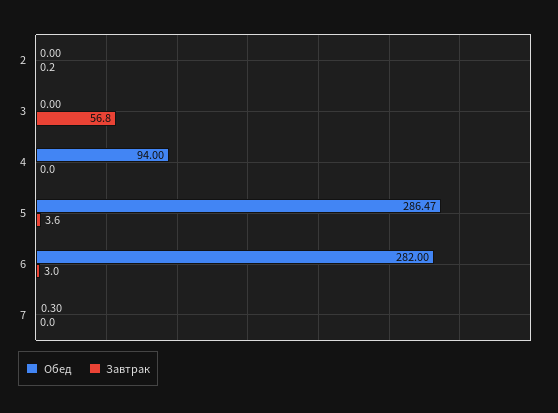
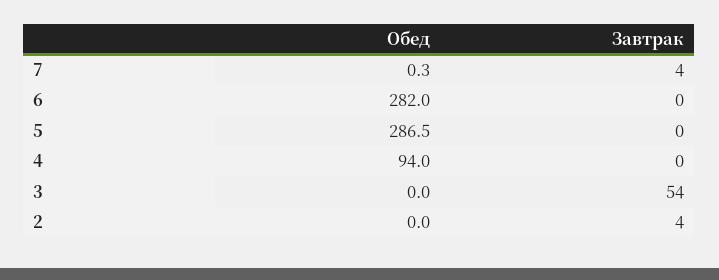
  {
    "Обед": {
      "2": 0,
      "3": 0,
      "4": 94,
      "5": 286.47,
      "6": 282,
      "7": 0.3
    },
    "Завтрак": {
-     "2": 0.2,
+     "2": 4,
-     "3": 56.8,
+     "3": 54,
      "4": 0,
-     "5": 3.6,
+     "5": 0,
-     "6": 3,
+     "6": 0,
-     "7": 0
+     "7": 4
    }
  }

